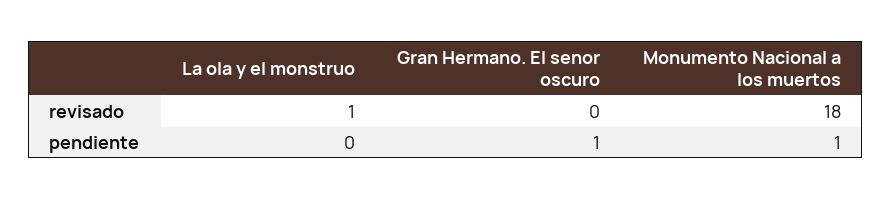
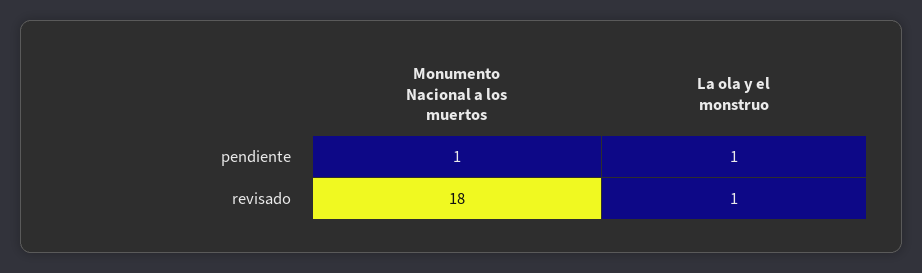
  {
    "La ola y el monstruo": {
      "revisado": 1,
-     "pendiente": 0
+     "pendiente": 1
    },
-   "Gran Hermano. El senor oscuro": {
-     "revisado": 0,
-     "pendiente": 1
-   },
    "Monumento Nacional a los muertos": {
      "revisado": 18,
      "pendiente": 1
    }
  }

